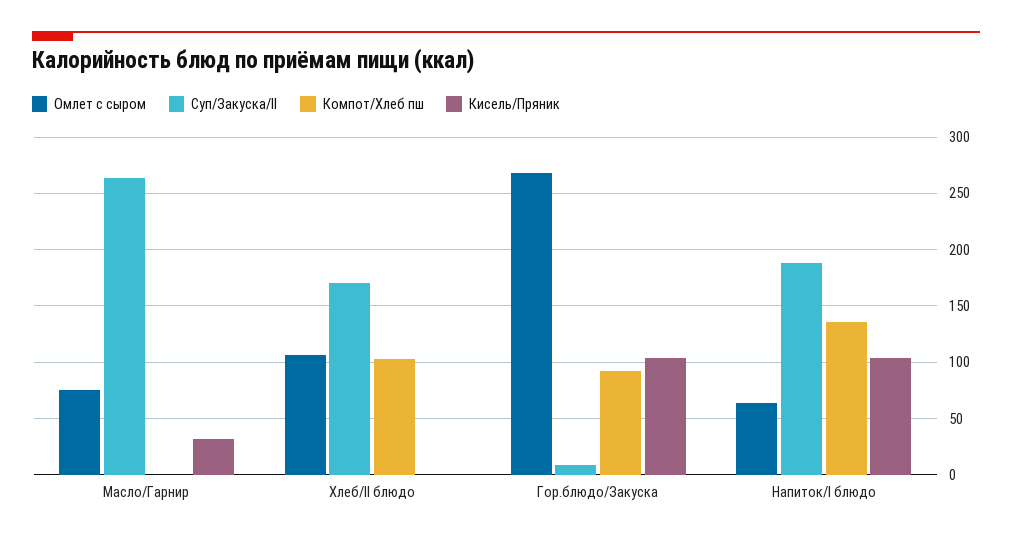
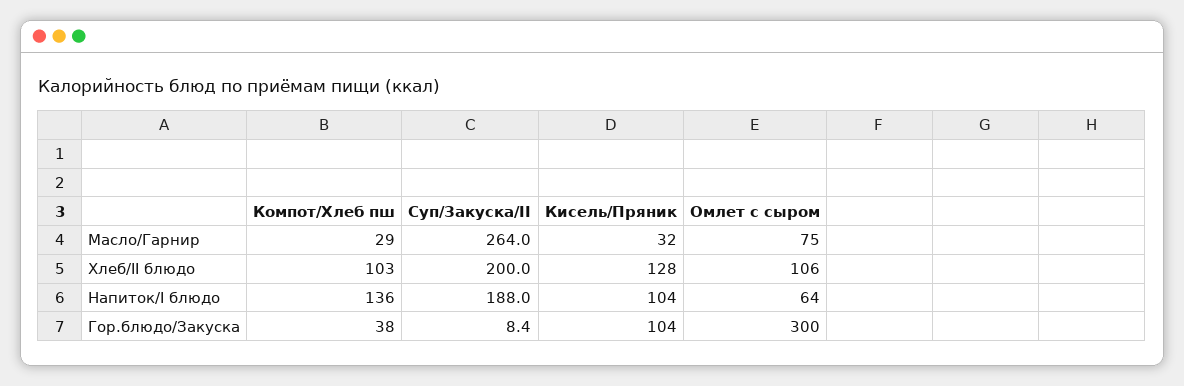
  {
    "Омлет с сыром": {
      "Масло/Гарнир": 75,
      "Хлеб/II блюдо": 106,
-     "Гор.блюдо/Закуска": 270,
+     "Гор.блюдо/Закуска": 300,
      "Напиток/I блюдо": 64
    },
    "Суп/Закуска/II": {
      "Масло/Гарнир": 264,
-     "Хлеб/II блюдо": 170,
+     "Хлеб/II блюдо": 200,
      "Гор.блюдо/Закуска": 8.4,
      "Напиток/I блюдо": 188
    },
    "Компот/Хлеб пш": {
-     "Масло/Гарнир": 0,
+     "Масло/Гарнир": 29,
      "Хлеб/II блюдо": 103,
-     "Гор.блюдо/Закуска": 90,
+     "Гор.блюдо/Закуска": 38,
      "Напиток/I блюдо": 136
    },
    "Кисель/Пряник": {
      "Масло/Гарнир": 32,
-     "Хлеб/II блюдо": 0,
+     "Хлеб/II блюдо": 128,
      "Гор.блюдо/Закуска": 104,
      "Напиток/I блюдо": 104
    }
  }

